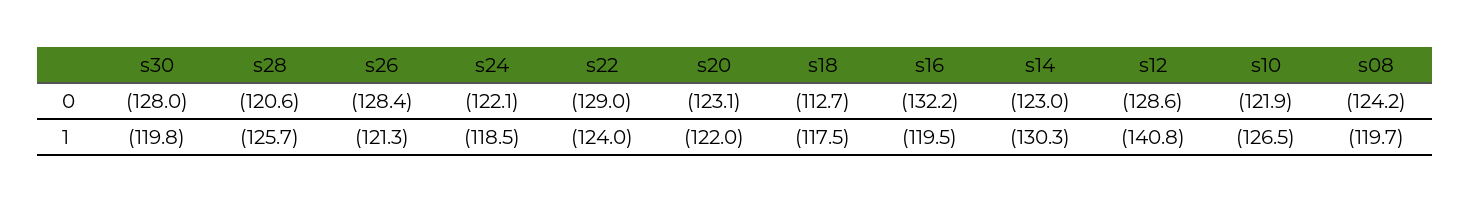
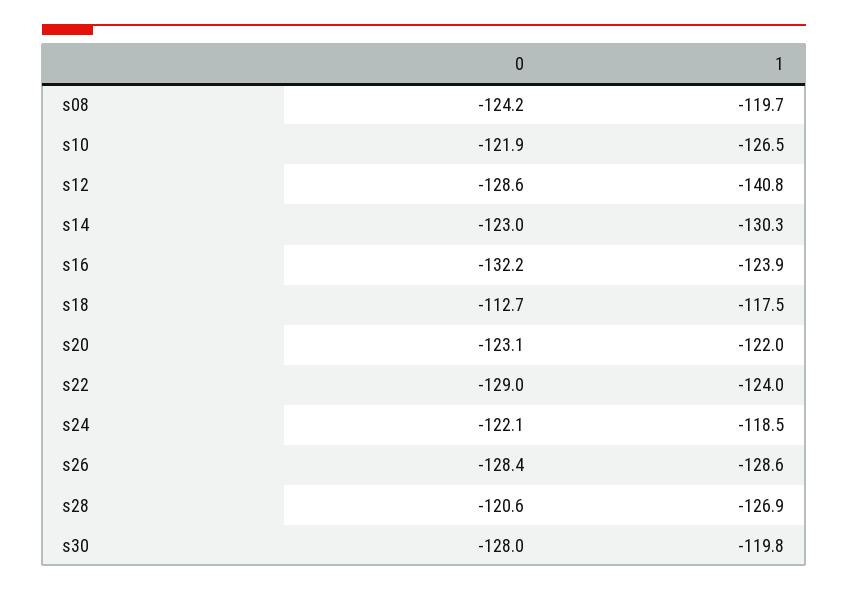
  {
    "s30": {
      "0": -128,
      "1": -119.8
    },
    "s28": {
      "0": -120.6,
-     "1": -125.7
+     "1": -126.9
    },
    "s26": {
      "0": -128.4,
-     "1": -121.3
+     "1": -128.6
    },
    "s24": {
      "0": -122.1,
      "1": -118.5
    },
    "s22": {
      "0": -129,
      "1": -124
    },
    "s20": {
      "0": -123.1,
      "1": -122
    },
    "s18": {
      "0": -112.7,
      "1": -117.5
    },
    "s16": {
      "0": -132.2,
-     "1": -119.5
+     "1": -123.9
    },
    "s14": {
      "0": -123,
      "1": -130.3
    },
    "s12": {
      "0": -128.6,
      "1": -140.8
    },
    "s10": {
      "0": -121.9,
      "1": -126.5
    },
    "s08": {
      "0": -124.2,
      "1": -119.7
    }
  }

